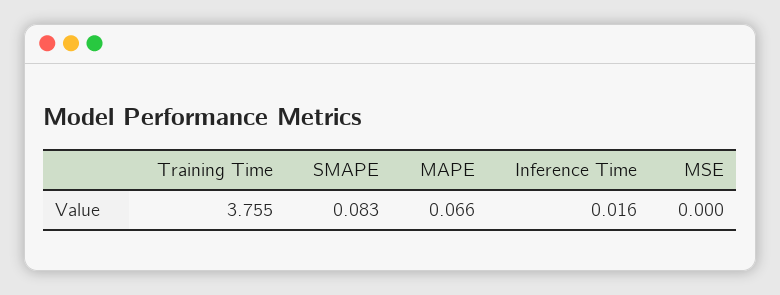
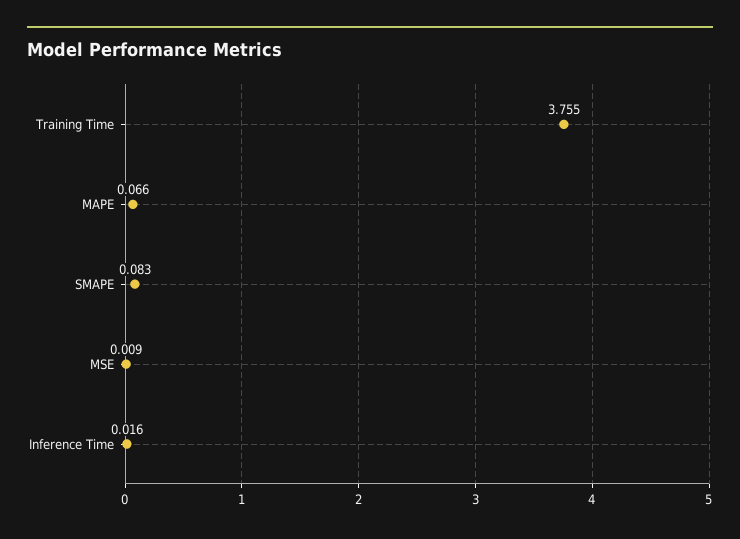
  {
    "Training Time": 3.755,
    "SMAPE": 0.083,
    "MAPE": 0.066,
    "Inference Time": 0.016,
-   "MSE": 0
+   "MSE": 0.009
  }

